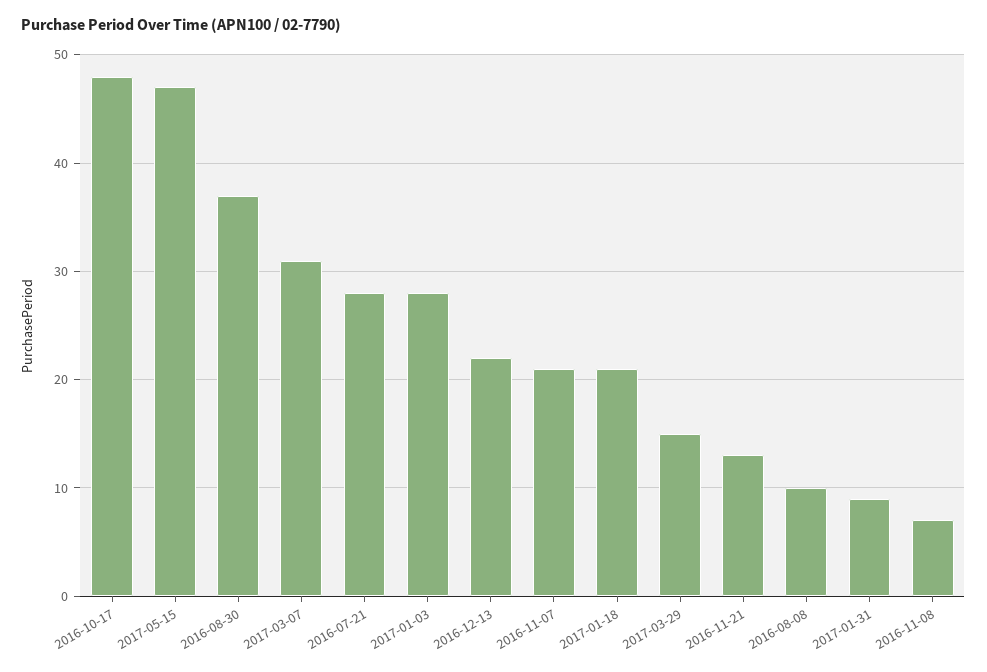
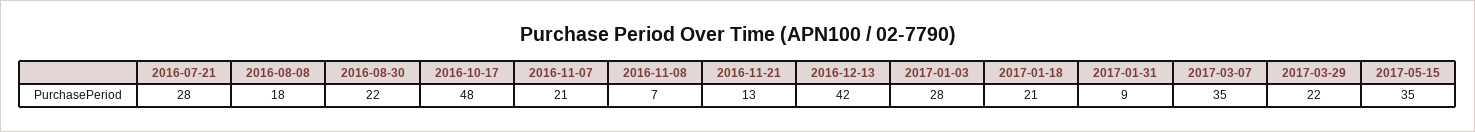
  {
    "2016-10-17": 48,
-   "2017-05-15": 47,
+   "2017-05-15": 35,
-   "2016-08-30": 37,
+   "2016-08-30": 22,
-   "2017-03-07": 31,
+   "2017-03-07": 35,
    "2016-07-21": 28,
    "2017-01-03": 28,
-   "2016-12-13": 22,
+   "2016-12-13": 42,
    "2016-11-07": 21,
    "2017-01-18": 21,
-   "2017-03-29": 15,
+   "2017-03-29": 22,
    "2016-11-21": 13,
-   "2016-08-08": 10,
+   "2016-08-08": 18,
    "2017-01-31": 9,
    "2016-11-08": 7
  }

